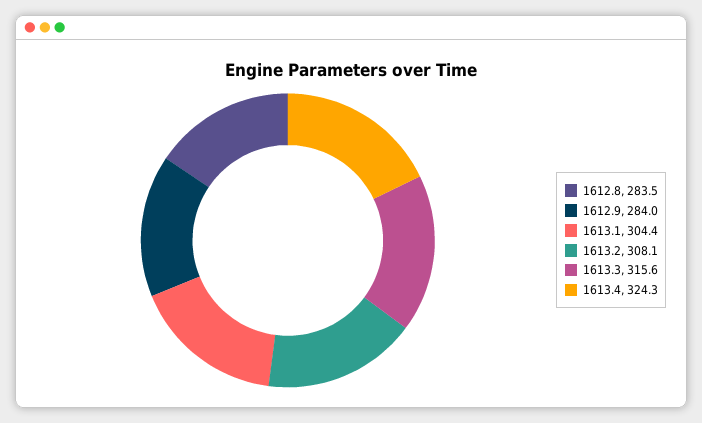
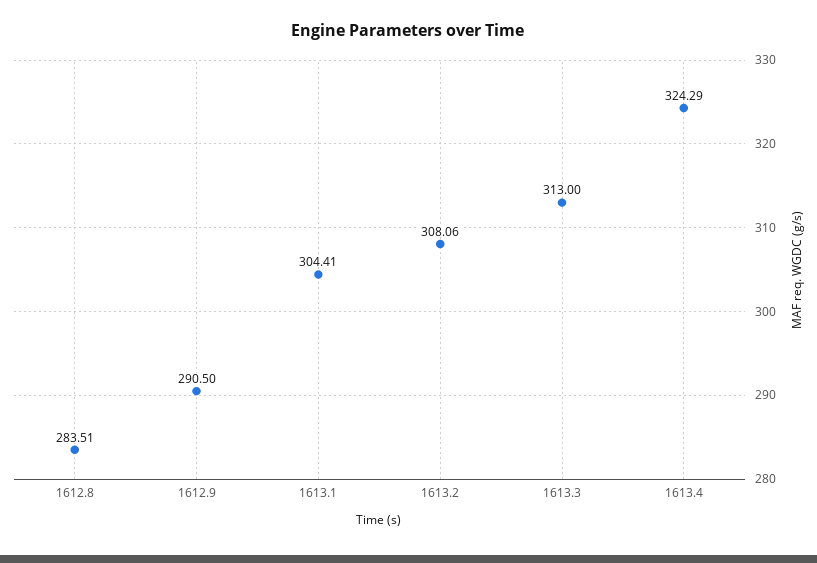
  {
    "1612.8": 283.51,
-   "1612.9": 284,
+   "1612.9": 290.5,
    "1613.1": 304.41,
    "1613.2": 308.06,
-   "1613.3": 315.6,
+   "1613.3": 313,
    "1613.4": 324.29
  }

